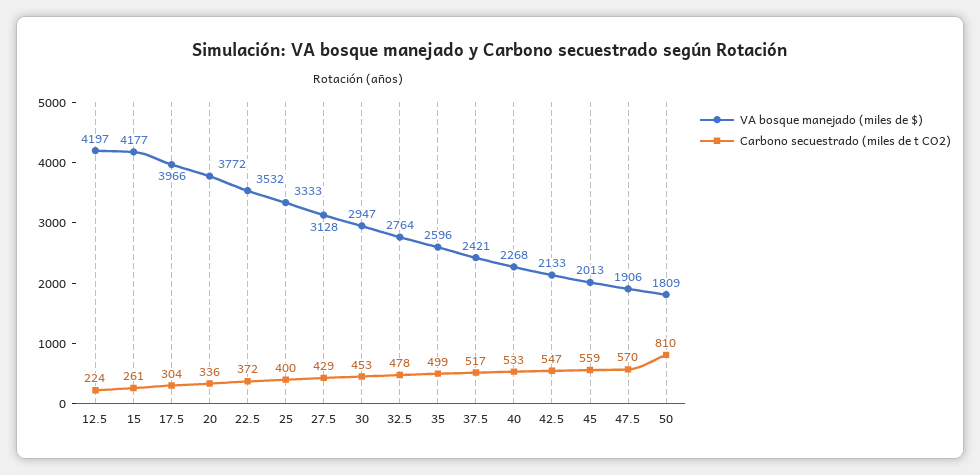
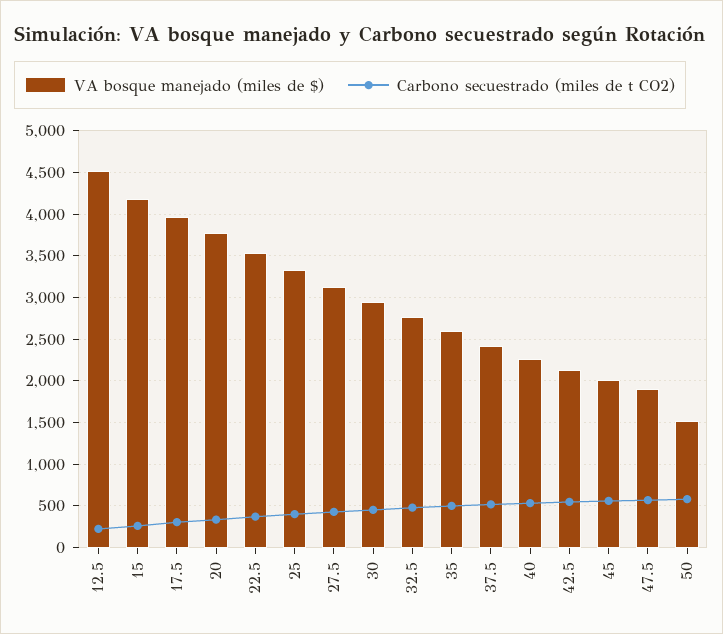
  {
    "VA bosque manejado (miles de $)": {
-     "12.5": 4197,
+     "12.5": 4500,
      "15": 4177,
      "17.5": 3966,
      "20": 3772,
      "22.5": 3532,
      "25": 3333,
      "27.5": 3128,
      "30": 2947,
      "32.5": 2764,
      "35": 2596,
      "37.5": 2421,
      "40": 2268,
      "42.5": 2133,
      "45": 2013,
      "47.5": 1906,
-     "50": 1809
+     "50": 1500
    },
    "Carbono secuestrado (miles de t CO2)": {
      "12.5": 224,
      "15": 261,
      "17.5": 304,
      "20": 336,
      "22.5": 372,
      "25": 400,
      "27.5": 429,
      "30": 453,
      "32.5": 478,
      "35": 499,
      "37.5": 517,
      "40": 533,
      "42.5": 547,
      "45": 559,
      "47.5": 570,
-     "50": 810
+     "50": 600
    }
  }

